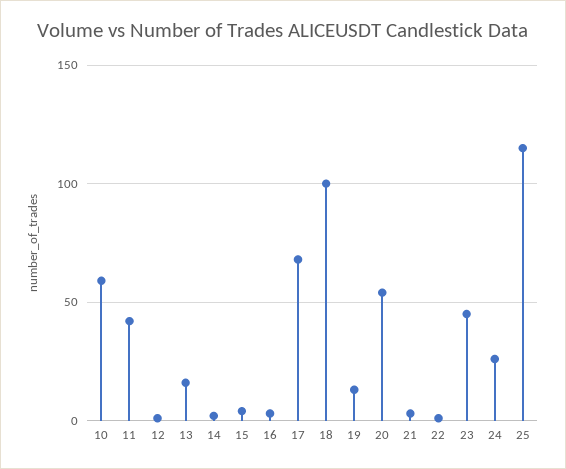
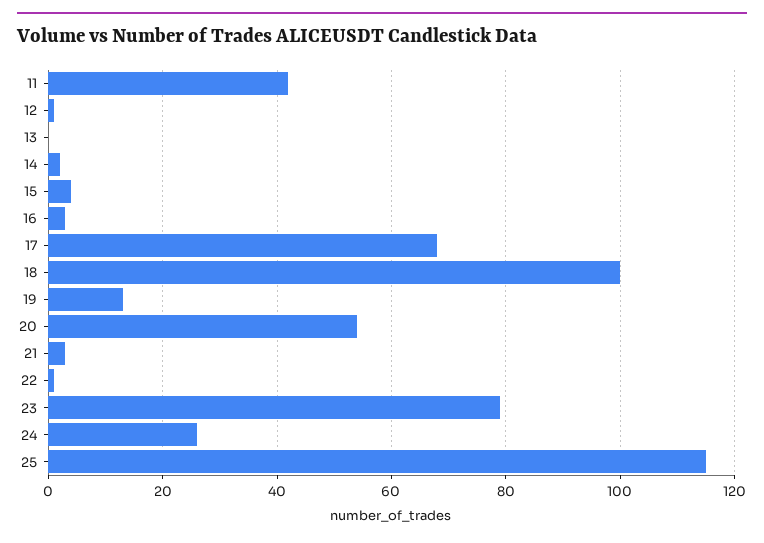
  {
-   "10": 60,
    "11": 40,
    "12": 0,
-   "13": 15,
+   "13": 0,
    "14": 0,
    "15": 5,
    "16": 5,
    "17": 70,
    "18": 100,
    "19": 15,
    "20": 55,
    "21": 5,
    "22": 0,
-   "23": 45,
+   "23": 80,
    "24": 25,
    "25": 115
  }

